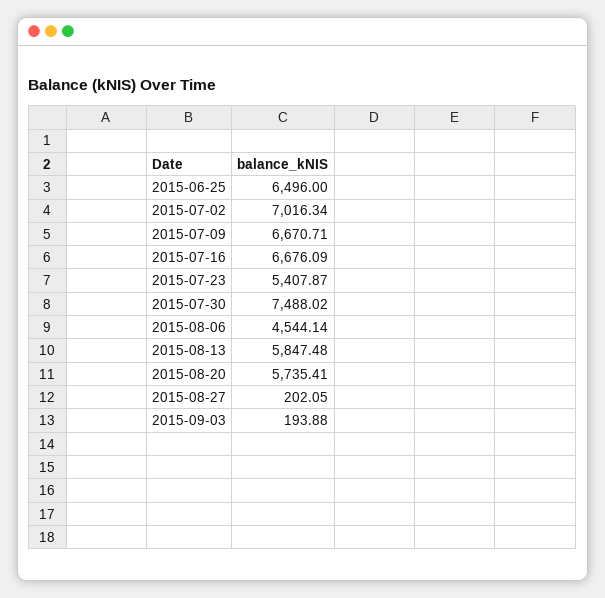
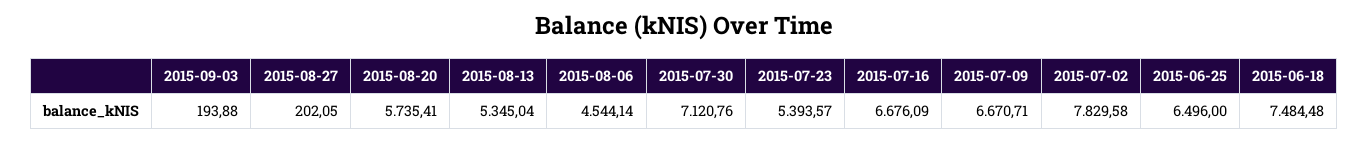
  {
    "2015-06-25": 6496,
-   "2015-07-02": 7016.34,
+   "2015-07-02": 7829.58,
    "2015-07-09": 6670.71,
    "2015-07-16": 6676.09,
-   "2015-07-23": 5407.87,
+   "2015-07-23": 5393.57,
-   "2015-07-30": 7488.02,
+   "2015-07-30": 7120.76,
    "2015-08-06": 4544.14,
-   "2015-08-13": 5847.48,
+   "2015-08-13": 5345.04,
    "2015-08-20": 5735.41,
    "2015-08-27": 202.05,
-   "2015-09-03": 193.88
+   "2015-09-03": 193.88,
+   "2015-06-18": 7484.48
  }

